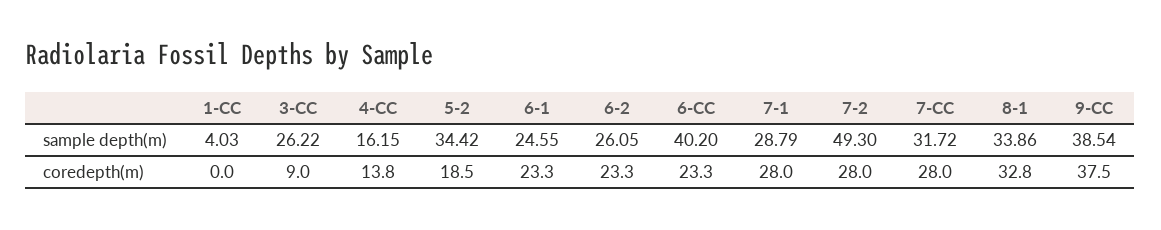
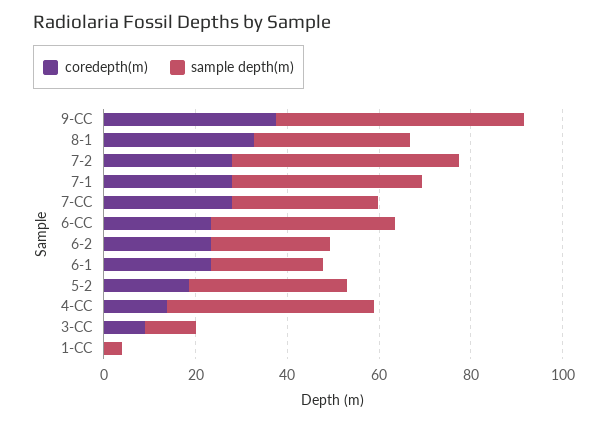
  {
    "sample depth(m)": {
      "1-CC": 4.03,
-     "3-CC": 26.22,
+     "3-CC": 10,
-     "4-CC": 16.15,
+     "4-CC": 45,
      "5-2": 34.42,
      "6-1": 24.55,
      "6-2": 26.05,
      "6-CC": 40.2,
-     "7-1": 28.79,
+     "7-1": 40,
      "7-2": 49.3,
      "7-CC": 31.72,
      "8-1": 33.86,
-     "9-CC": 38.54
+     "9-CC": 55
    },
    "coredepth(m)": {
      "1-CC": 0,
      "3-CC": 9,
      "4-CC": 13.8,
      "5-2": 18.5,
      "6-1": 23.3,
      "6-2": 23.3,
      "6-CC": 23.3,
      "7-1": 28,
      "7-2": 28,
      "7-CC": 28,
      "8-1": 32.8,
      "9-CC": 37.5
    }
  }

